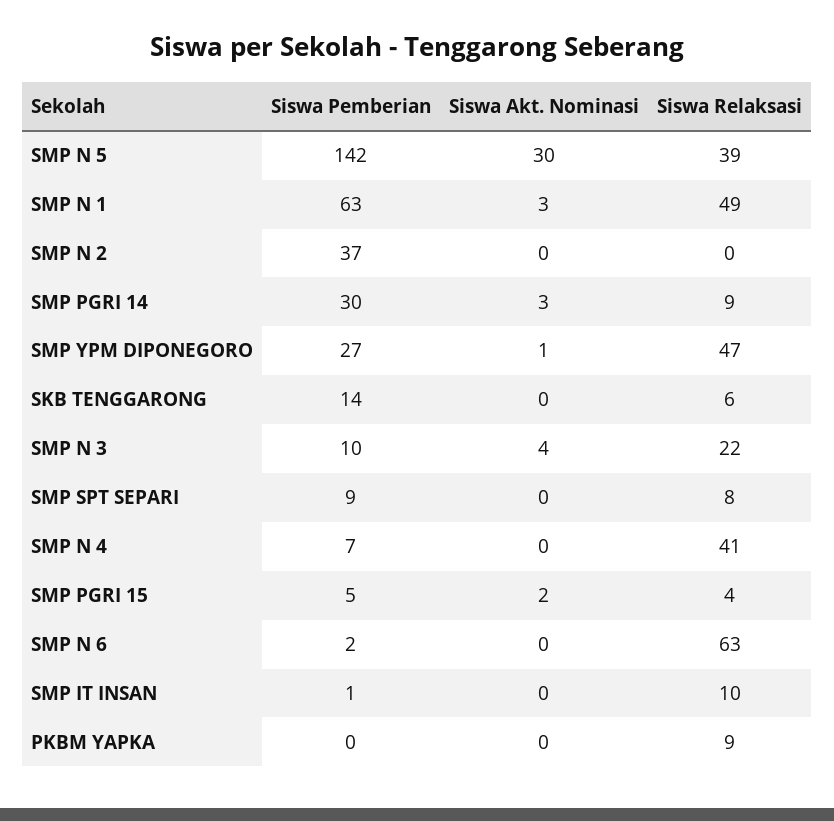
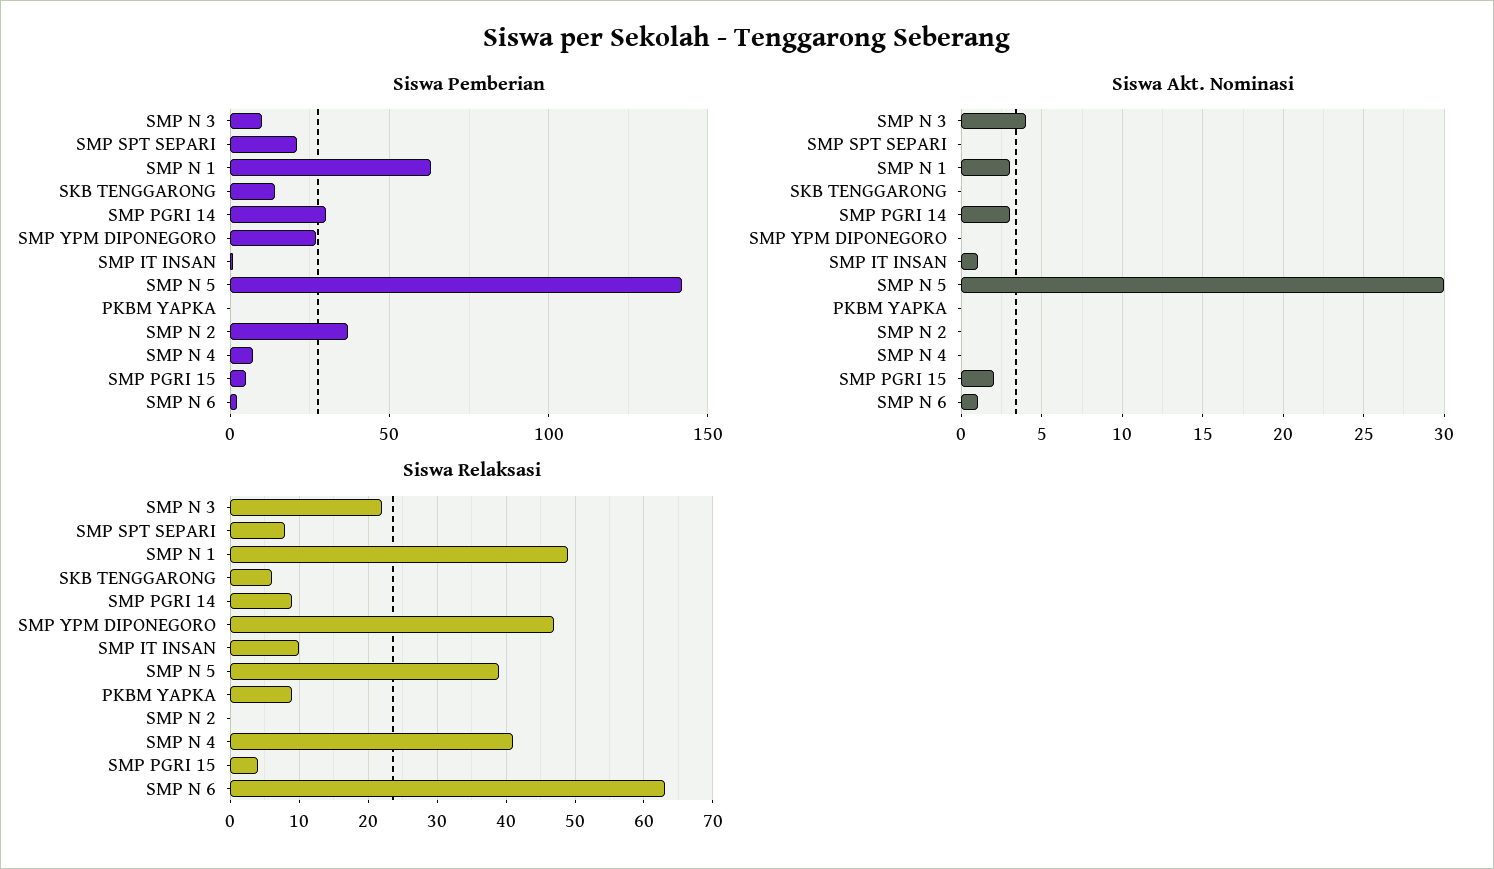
  {
    "Siswa Pemberian": {
      "SMP N 5": 142,
      "SMP N 1": 63,
      "SMP N 2": 37,
      "SMP PGRI 14": 30,
      "SMP YPM DIPONEGORO": 27,
      "SKB TENGGARONG": 14,
      "SMP N 3": 10,
-     "SMP SPT SEPARI": 9,
+     "SMP SPT SEPARI": 20,
      "SMP N 4": 7,
      "SMP PGRI 15": 5,
      "SMP N 6": 2,
      "SMP IT INSAN": 1,
      "PKBM YAPKA": 0
    },
    "Siswa Akt. Nominasi": {
      "SMP N 5": 30,
      "SMP N 1": 3,
      "SMP N 2": 0,
      "SMP PGRI 14": 3,
-     "SMP YPM DIPONEGORO": 1,
+     "SMP YPM DIPONEGORO": 0,
      "SKB TENGGARONG": 0,
      "SMP N 3": 4,
      "SMP SPT SEPARI": 0,
      "SMP N 4": 0,
      "SMP PGRI 15": 2,
-     "SMP N 6": 0,
+     "SMP N 6": 1,
-     "SMP IT INSAN": 0,
+     "SMP IT INSAN": 1,
      "PKBM YAPKA": 0
    },
    "Siswa Relaksasi": {
      "SMP N 5": 39,
      "SMP N 1": 49,
      "SMP N 2": 0,
      "SMP PGRI 14": 9,
      "SMP YPM DIPONEGORO": 47,
      "SKB TENGGARONG": 6,
      "SMP N 3": 22,
      "SMP SPT SEPARI": 8,
      "SMP N 4": 41,
      "SMP PGRI 15": 4,
      "SMP N 6": 63,
      "SMP IT INSAN": 10,
      "PKBM YAPKA": 9
    }
  }

